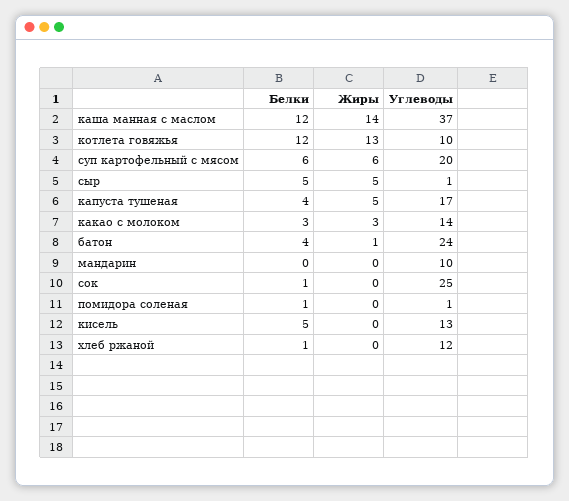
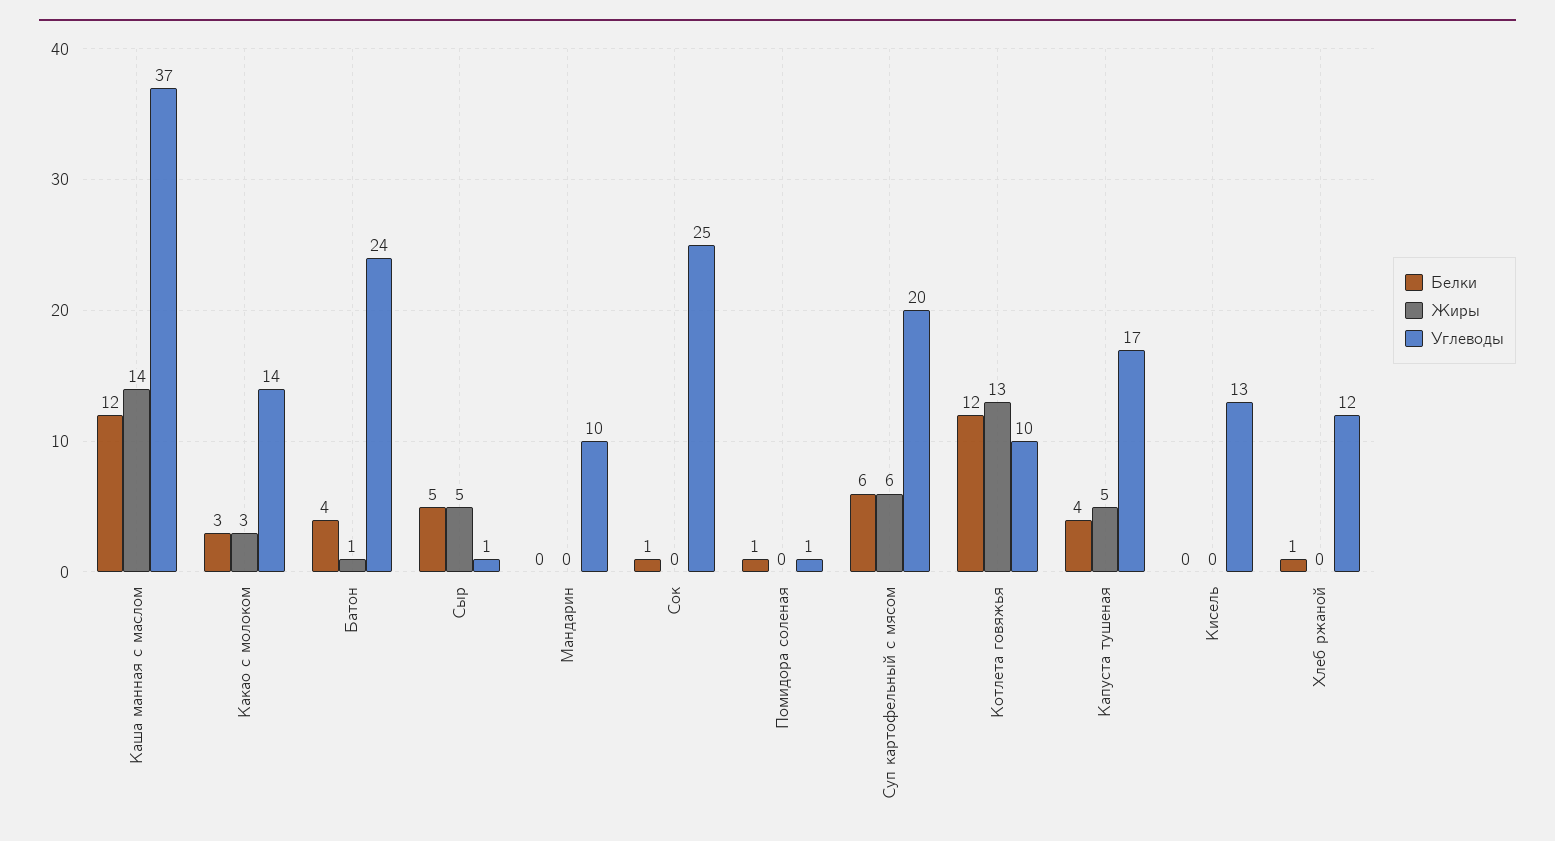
  {
    "Белки": {
      "каша манная с маслом": 12,
      "котлета говяжья": 12,
      "суп картофельный с мясом": 6,
      "сыр": 5,
      "капуста тушеная": 4,
      "какао с молоком": 3,
      "батон": 4,
      "мандарин": 0,
      "сок": 1,
      "помидора соленая": 1,
-     "кисель": 5,
+     "кисель": 0,
      "хлеб ржаной": 1
    },
    "Жиры": {
      "каша манная с маслом": 14,
      "котлета говяжья": 13,
      "суп картофельный с мясом": 6,
      "сыр": 5,
      "капуста тушеная": 5,
      "какао с молоком": 3,
      "батон": 1,
      "мандарин": 0,
      "сок": 0,
      "помидора соленая": 0,
      "кисель": 0,
      "хлеб ржаной": 0
    },
    "Углеводы": {
      "каша манная с маслом": 37,
      "котлета говяжья": 10,
      "суп картофельный с мясом": 20,
      "сыр": 1,
      "капуста тушеная": 17,
      "какао с молоком": 14,
      "батон": 24,
      "мандарин": 10,
      "сок": 25,
      "помидора соленая": 1,
      "кисель": 13,
      "хлеб ржаной": 12
    }
  }

